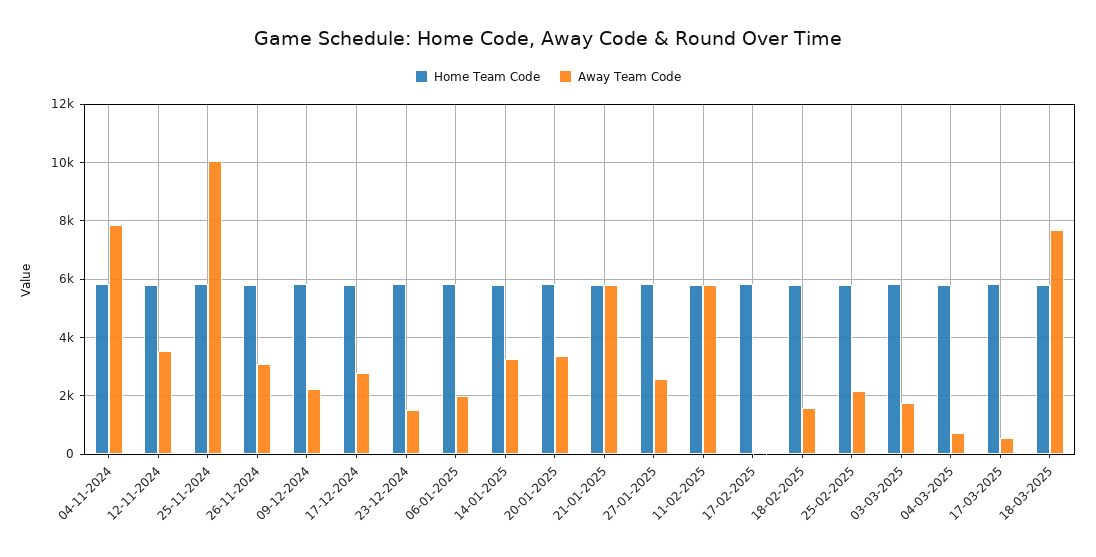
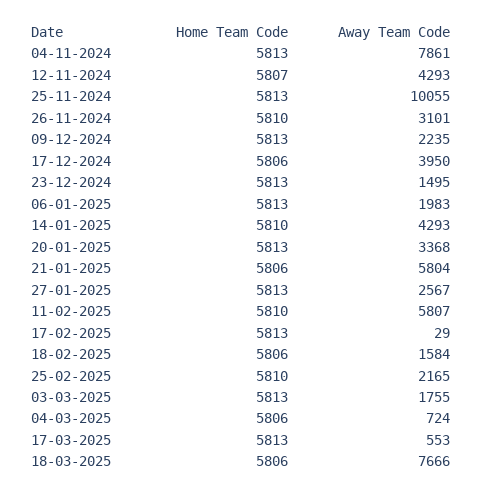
  {
    "Home Team Code": {
      "04-11-2024": 5813,
      "12-11-2024": 5807,
      "25-11-2024": 5813,
      "26-11-2024": 5810,
      "09-12-2024": 5813,
      "17-12-2024": 5806,
      "23-12-2024": 5813,
      "06-01-2025": 5813,
      "14-01-2025": 5810,
      "20-01-2025": 5813,
      "21-01-2025": 5806,
      "27-01-2025": 5813,
      "11-02-2025": 5810,
      "17-02-2025": 5813,
      "18-02-2025": 5806,
      "25-02-2025": 5810,
      "03-03-2025": 5813,
      "04-03-2025": 5806,
      "17-03-2025": 5813,
      "18-03-2025": 5806
    },
    "Away Team Code": {
      "04-11-2024": 7861,
-     "12-11-2024": 3500,
+     "12-11-2024": 4293,
      "25-11-2024": 10055,
      "26-11-2024": 3101,
      "09-12-2024": 2235,
-     "17-12-2024": 2750,
+     "17-12-2024": 3950,
      "23-12-2024": 1495,
      "06-01-2025": 1983,
-     "14-01-2025": 3250,
+     "14-01-2025": 4293,
      "20-01-2025": 3368,
      "21-01-2025": 5804,
      "27-01-2025": 2567,
      "11-02-2025": 5807,
      "17-02-2025": 29,
      "18-02-2025": 1584,
      "25-02-2025": 2165,
      "03-03-2025": 1755,
      "04-03-2025": 724,
      "17-03-2025": 553,
      "18-03-2025": 7666
    }
  }

